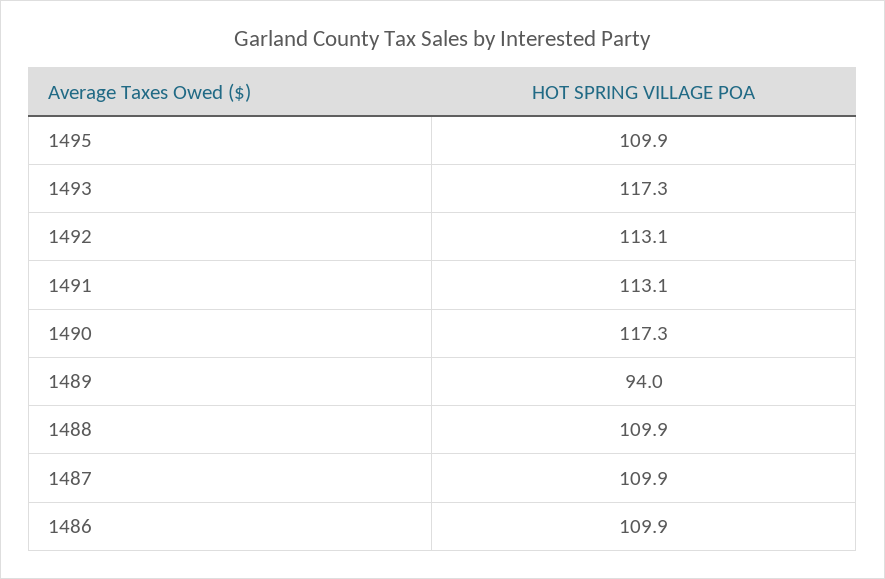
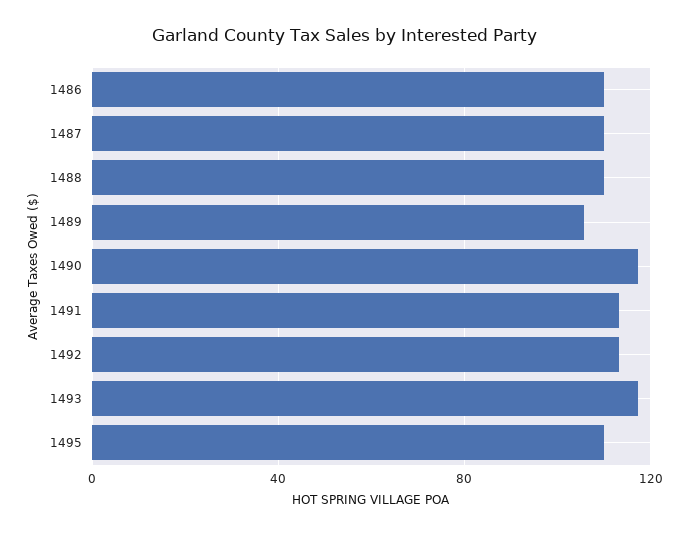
  {
    "1495": 109.9,
    "1493": 117.3,
    "1492": 113.1,
    "1491": 113.1,
    "1490": 117.3,
-   "1489": 94,
+   "1489": 105,
    "1488": 109.9,
    "1487": 109.9,
    "1486": 109.9
  }

